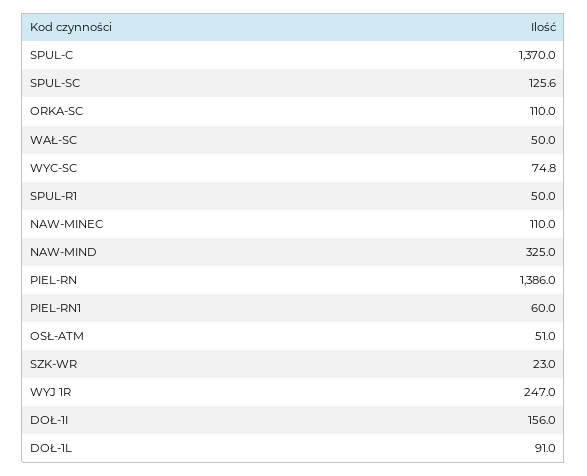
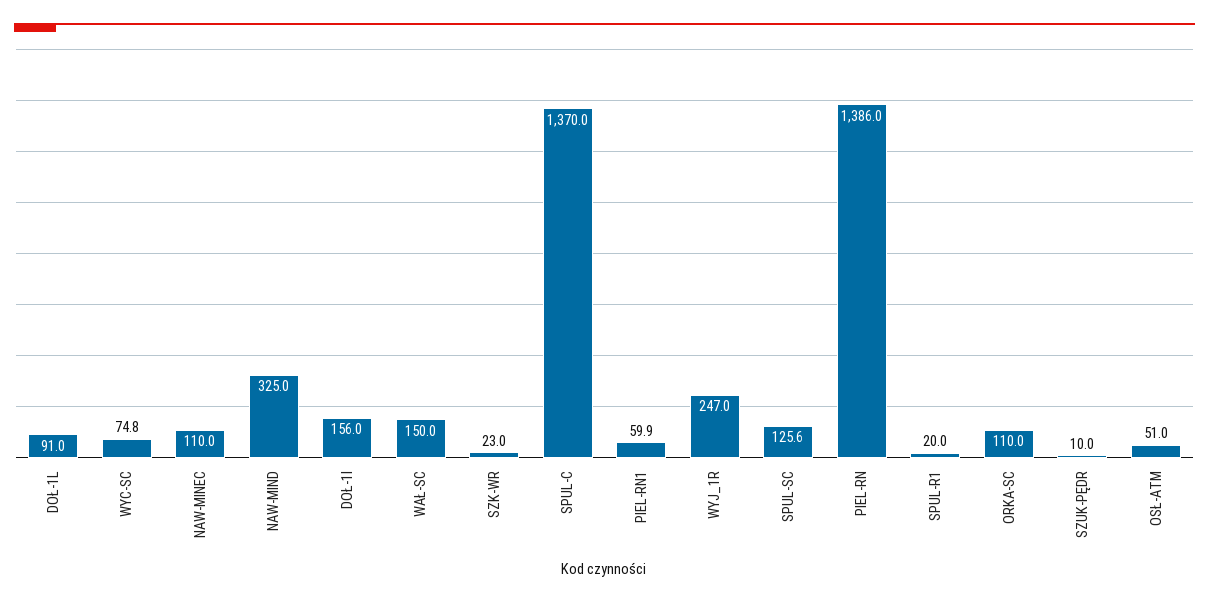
  {
    "SPUL-C": 1370,
    "SPUL-SC": 125.6,
    "ORKA-SC": 110,
-   "WAŁ-SC": 50,
+   "WAŁ-SC": 150,
    "WYC-SC": 74.8,
-   "SPUL-R1": 50,
+   "SPUL-R1": 20,
    "NAW-MINEC": 110,
    "NAW-MIND": 325,
    "PIEL-RN": 1386,
-   "PIEL-RN1": 60,
+   "PIEL-RN1": 59.9,
    "OSŁ-ATM": 51,
    "SZK-WR": 23,
    "WYJ 1R": 247,
    "DOŁ-1I": 156,
-   "DOŁ-1L": 91
+   "DOŁ-1L": 91,
+   "SZUK-PĘDR": 10
  }

